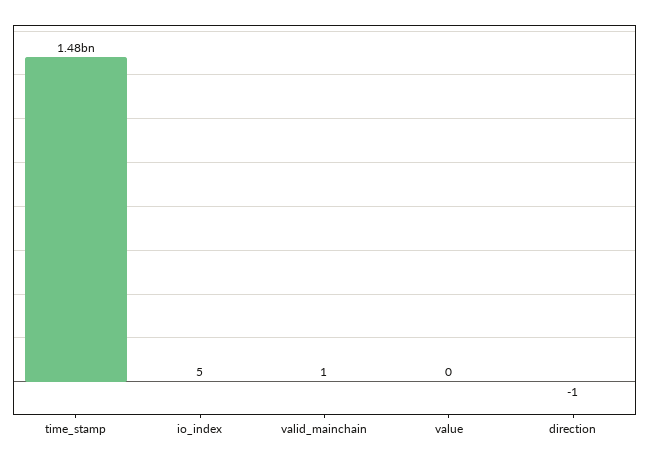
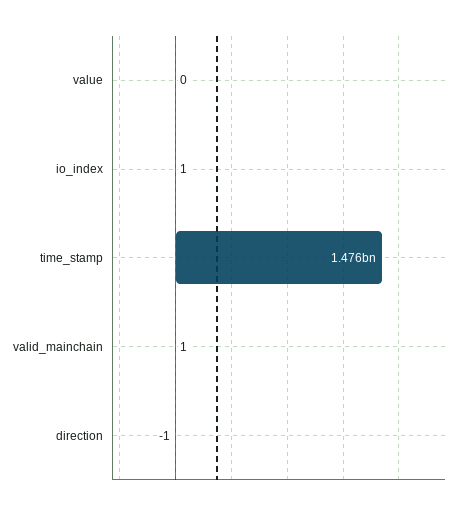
  {
    "time_stamp": 1476000000,
-   "io_index": 5,
+   "io_index": 1,
    "valid_mainchain": 1,
    "value": 0,
    "direction": -1
  }

